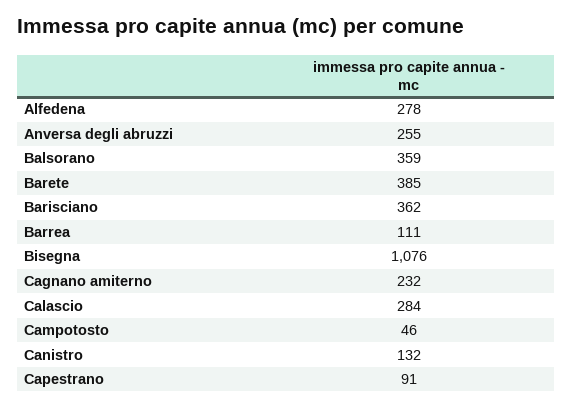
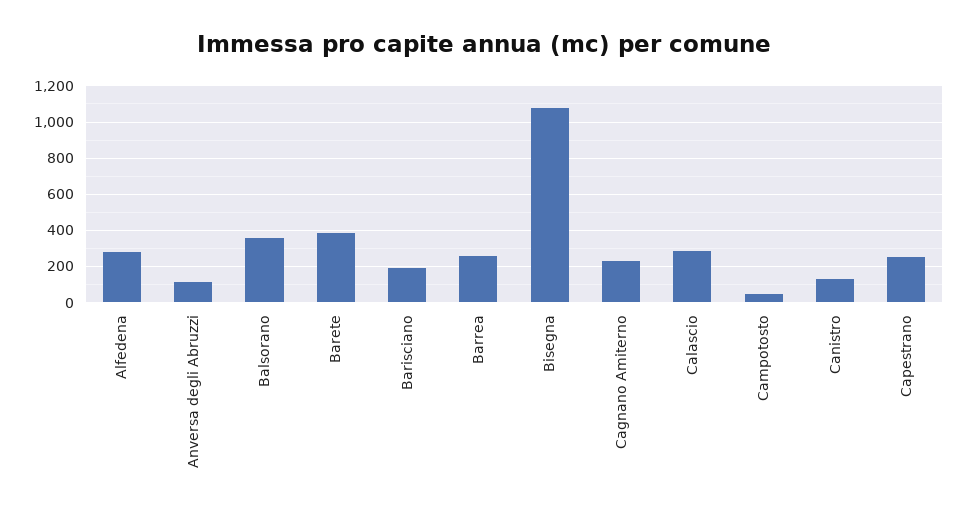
  {
    "Alfedena": 278,
-   "Anversa degli abruzzi": 255,
+   "Anversa degli abruzzi": 100,
    "Balsorano": 359,
    "Barete": 385,
-   "Barisciano": 362,
+   "Barisciano": 200,
-   "Barrea": 111,
+   "Barrea": 250,
    "Bisegna": 1076,
    "Cagnano amiterno": 232,
    "Calascio": 284,
    "Campotosto": 46,
    "Canistro": 132,
-   "Capestrano": 91
+   "Capestrano": 250
  }

